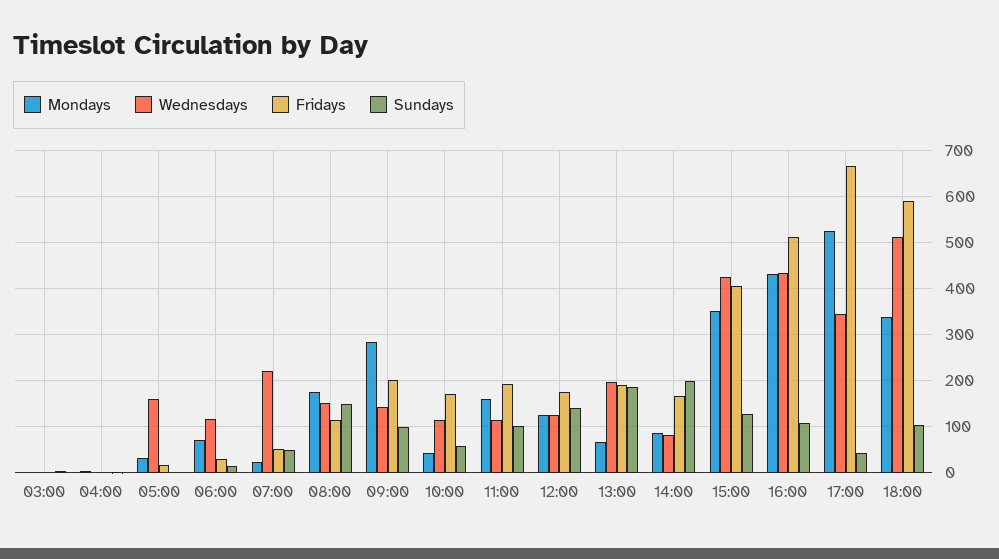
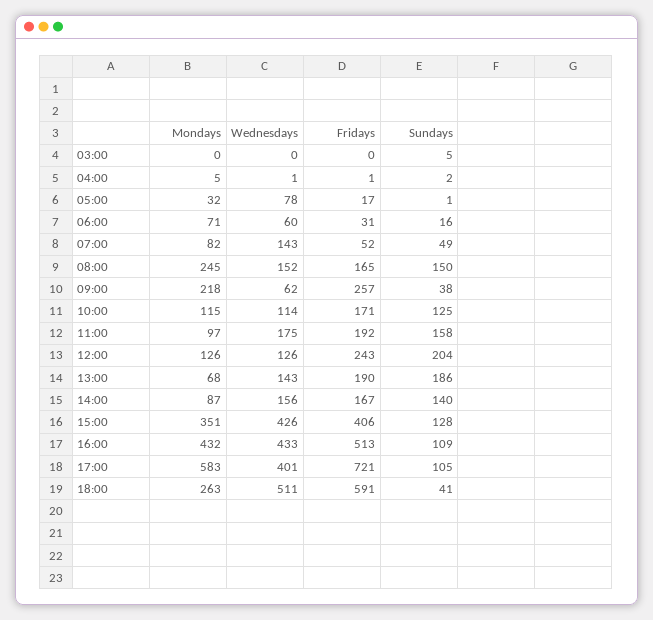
  {
    "Mondays": {
      "03:00": 0,
      "04:00": 5,
      "05:00": 32,
      "06:00": 71,
-     "07:00": 20,
+     "07:00": 82,
-     "08:00": 180,
+     "08:00": 245,
-     "09:00": 280,
+     "09:00": 218,
-     "10:00": 40,
+     "10:00": 115,
-     "11:00": 160,
+     "11:00": 97,
      "12:00": 126,
      "13:00": 68,
      "14:00": 87,
      "15:00": 351,
      "16:00": 432,
-     "17:00": 520,
+     "17:00": 583,
-     "18:00": 340
+     "18:00": 263
    },
    "Wednesdays": {
      "03:00": 0,
      "04:00": 1,
-     "05:00": 160,
+     "05:00": 78,
-     "06:00": 120,
+     "06:00": 60,
-     "07:00": 220,
+     "07:00": 143,
      "08:00": 152,
-     "09:00": 140,
+     "09:00": 62,
      "10:00": 114,
-     "11:00": 120,
+     "11:00": 175,
      "12:00": 126,
-     "13:00": 200,
+     "13:00": 143,
-     "14:00": 80,
+     "14:00": 156,
      "15:00": 426,
      "16:00": 433,
-     "17:00": 340,
+     "17:00": 401,
      "18:00": 511
    },
    "Fridays": {
      "03:00": 0,
      "04:00": 1,
      "05:00": 17,
      "06:00": 31,
      "07:00": 52,
-     "08:00": 120,
+     "08:00": 165,
-     "09:00": 200,
+     "09:00": 257,
      "10:00": 171,
      "11:00": 192,
-     "12:00": 180,
+     "12:00": 243,
      "13:00": 190,
      "14:00": 167,
      "15:00": 406,
      "16:00": 513,
-     "17:00": 660,
+     "17:00": 721,
      "18:00": 591
    },
    "Sundays": {
      "03:00": 5,
      "04:00": 2,
      "05:00": 1,
      "06:00": 16,
      "07:00": 49,
      "08:00": 150,
-     "09:00": 100,
+     "09:00": 38,
-     "10:00": 60,
+     "10:00": 125,
-     "11:00": 100,
+     "11:00": 158,
-     "12:00": 140,
+     "12:00": 204,
      "13:00": 186,
-     "14:00": 200,
+     "14:00": 140,
      "15:00": 128,
      "16:00": 109,
-     "17:00": 40,
+     "17:00": 105,
-     "18:00": 100
+     "18:00": 41
    }
  }

